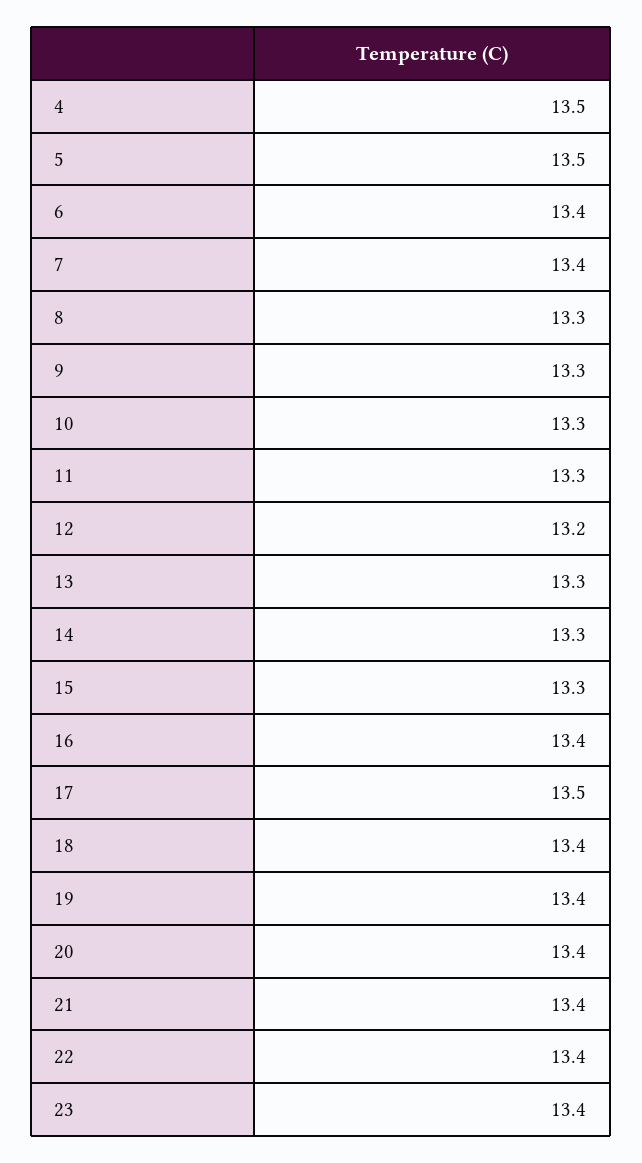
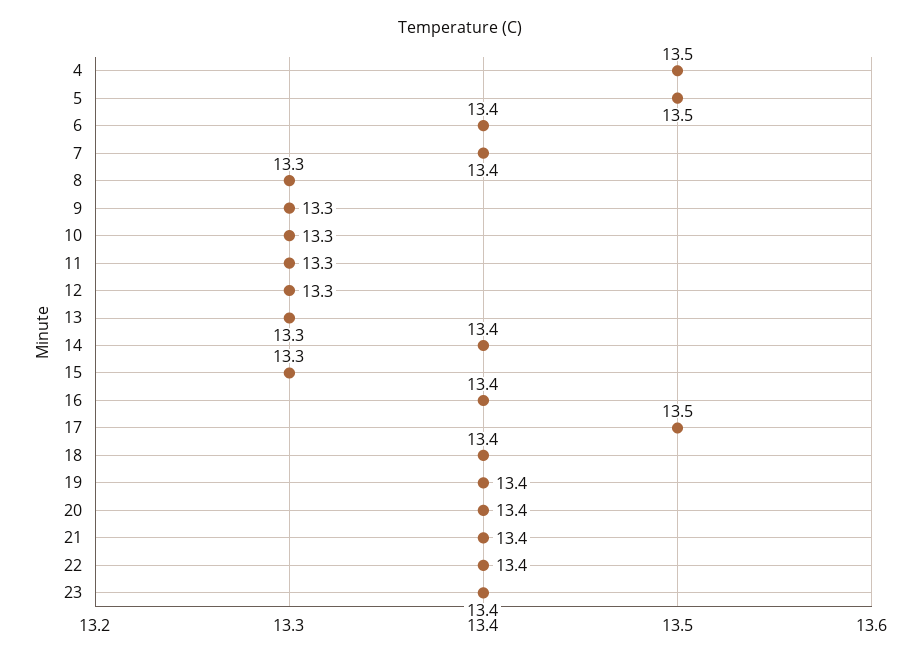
  {
    "4": 13.5,
    "5": 13.5,
    "6": 13.4,
    "7": 13.4,
    "8": 13.3,
    "9": 13.3,
    "10": 13.3,
    "11": 13.3,
-   "12": 13.2,
+   "12": 13.3,
    "13": 13.3,
-   "14": 13.3,
+   "14": 13.4,
    "15": 13.3,
    "16": 13.4,
    "17": 13.5,
    "18": 13.4,
    "19": 13.4,
    "20": 13.4,
    "21": 13.4,
    "22": 13.4,
    "23": 13.4
  }

